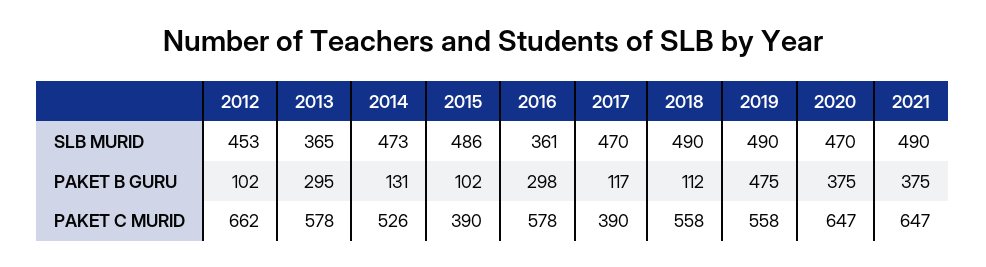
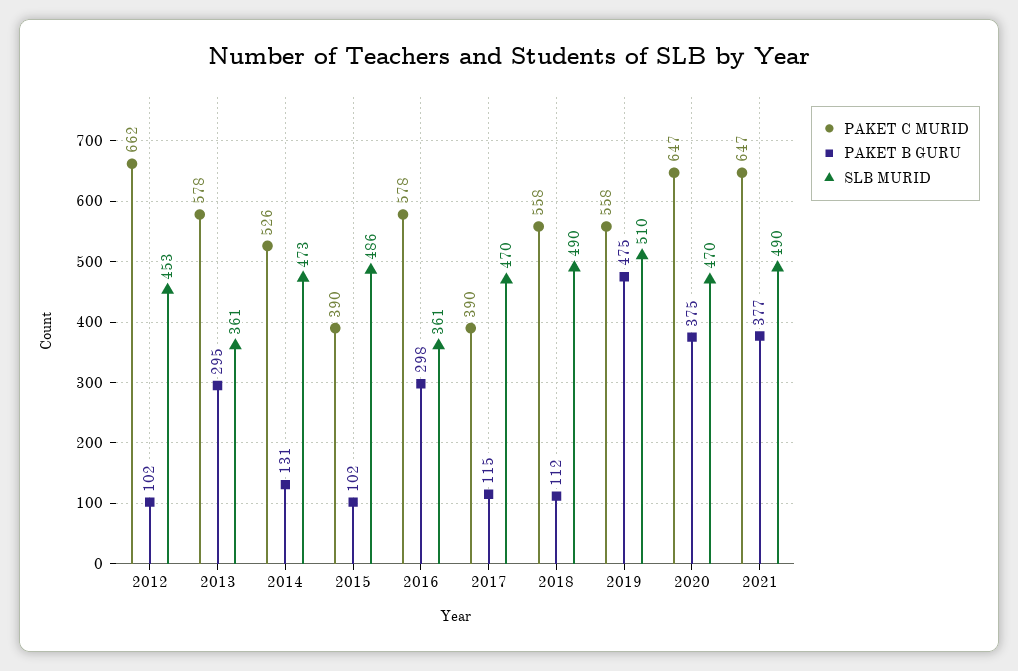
  {
    "SLB MURID": {
      "2012": 453,
-     "2013": 365,
+     "2013": 361,
      "2014": 473,
      "2015": 486,
      "2016": 361,
      "2017": 470,
      "2018": 490,
-     "2019": 490,
+     "2019": 510,
      "2020": 470,
      "2021": 490
    },
    "PAKET B GURU": {
      "2012": 102,
      "2013": 295,
      "2014": 131,
      "2015": 102,
      "2016": 298,
-     "2017": 117,
+     "2017": 115,
      "2018": 112,
      "2019": 475,
      "2020": 375,
-     "2021": 375
+     "2021": 377
    },
    "PAKET C MURID": {
      "2012": 662,
      "2013": 578,
      "2014": 526,
      "2015": 390,
      "2016": 578,
      "2017": 390,
      "2018": 558,
      "2019": 558,
      "2020": 647,
      "2021": 647
    }
  }

